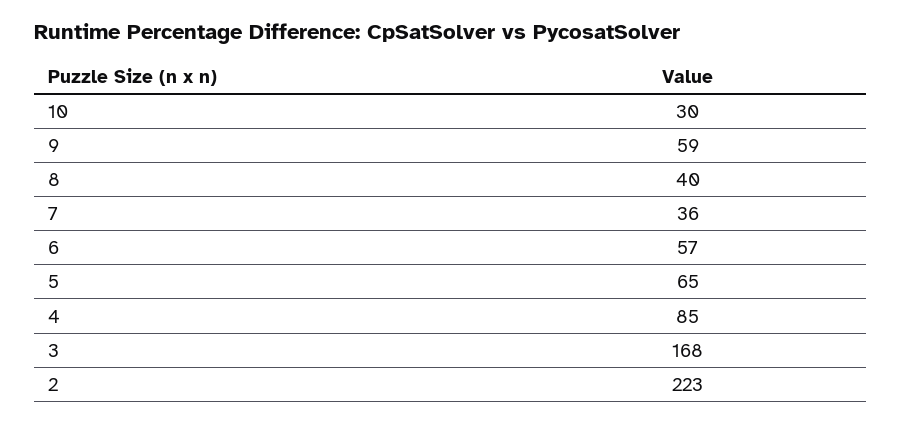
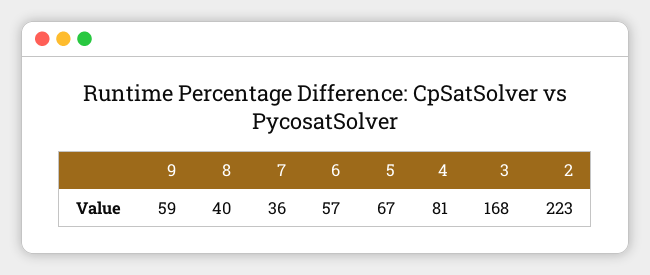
  {
-   "10": 30,
    "9": 59,
    "8": 40,
    "7": 36,
    "6": 57,
-   "5": 65,
+   "5": 67,
-   "4": 85,
+   "4": 81,
    "3": 168,
    "2": 223
  }

